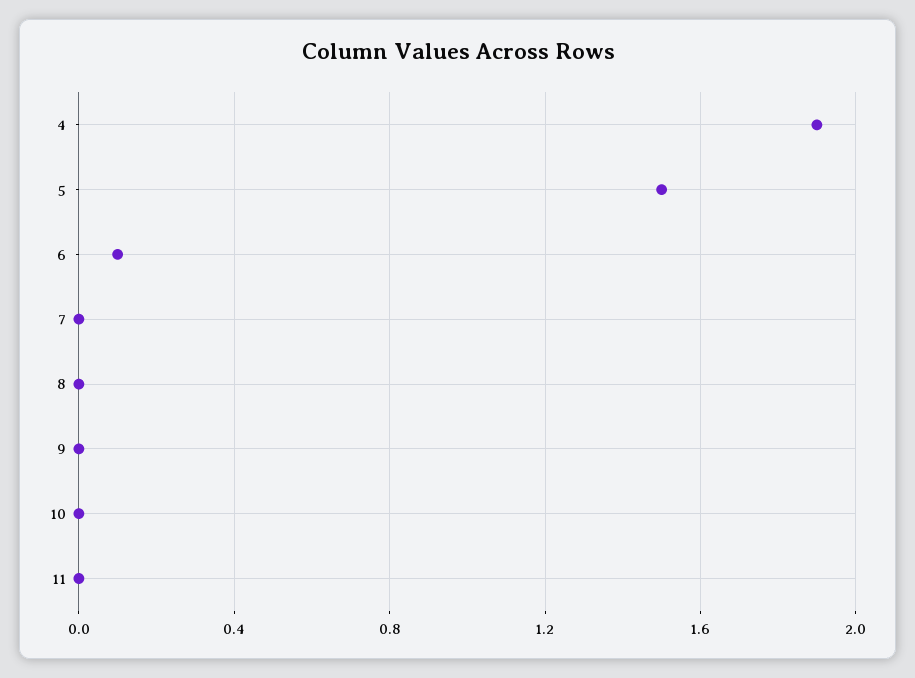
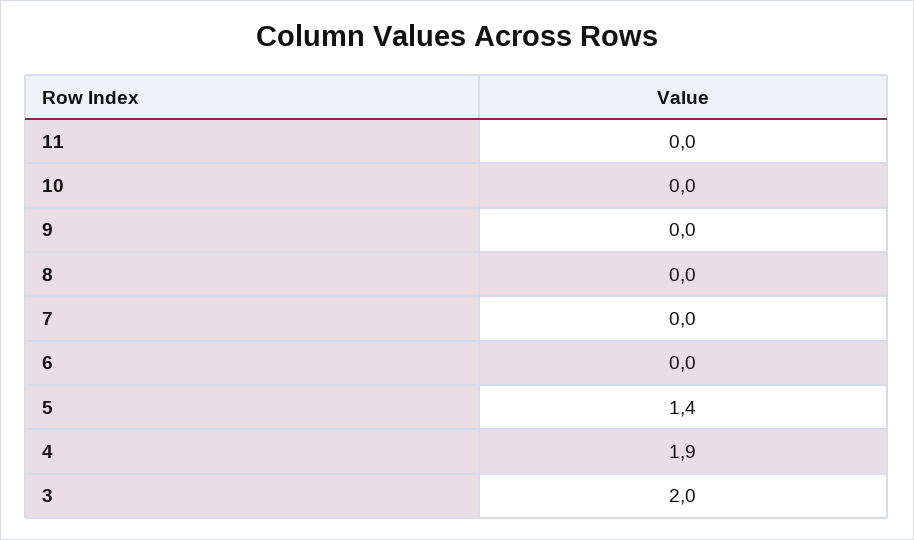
  {
    "4": 1.9,
-   "5": 1.5,
+   "5": 1.4,
-   "6": 0.1,
+   "6": 0,
    "7": 0,
    "8": 0,
    "9": 0,
    "10": 0,
-   "11": 0
+   "11": 0,
+   "3": 2
  }

